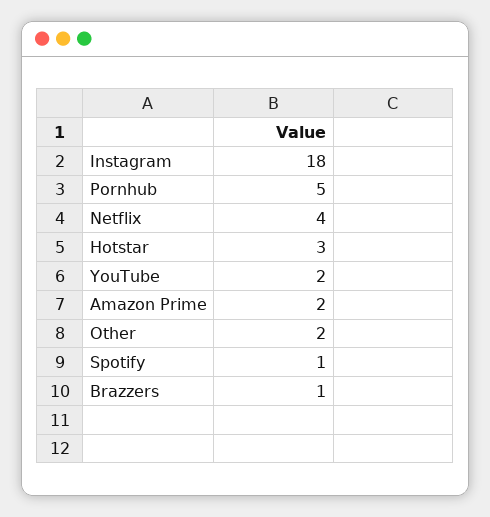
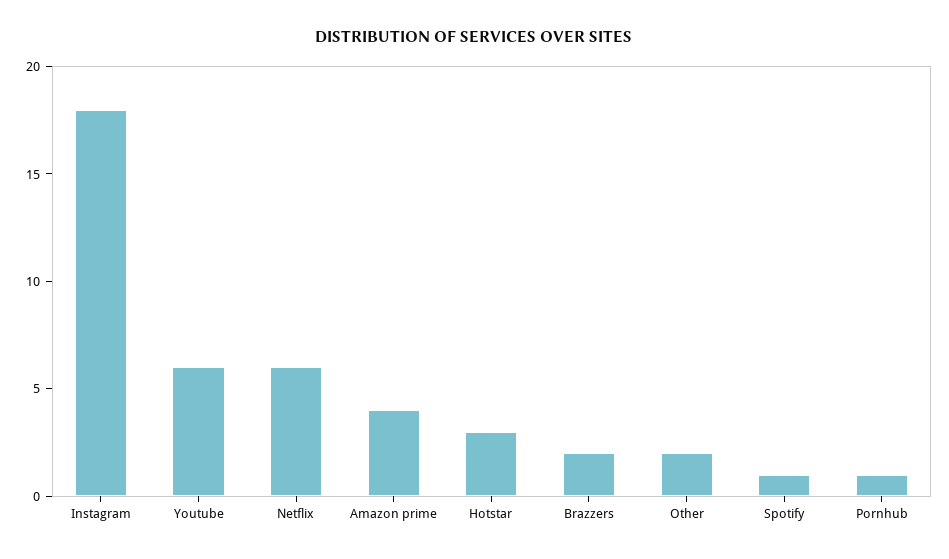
  {
    "Instagram": 18,
-   "Pornhub": 5,
+   "Pornhub": 1,
-   "Netflix": 4,
+   "Netflix": 6,
    "Hotstar": 3,
-   "YouTube": 2,
+   "YouTube": 6,
-   "Amazon Prime": 2,
+   "Amazon Prime": 4,
    "Other": 2,
    "Spotify": 1,
-   "Brazzers": 1
+   "Brazzers": 2
  }

